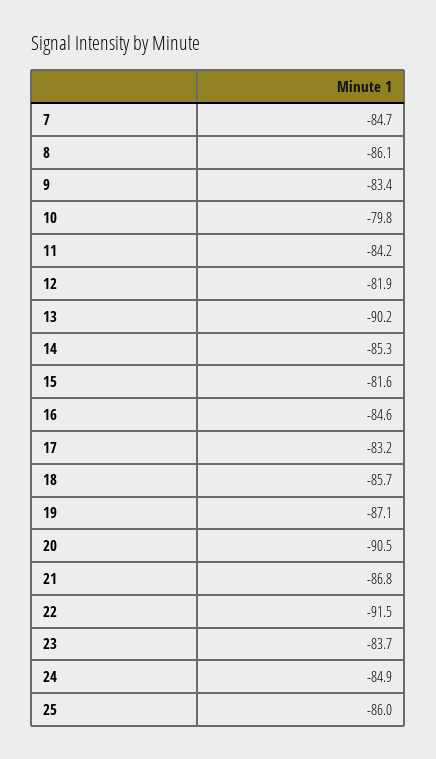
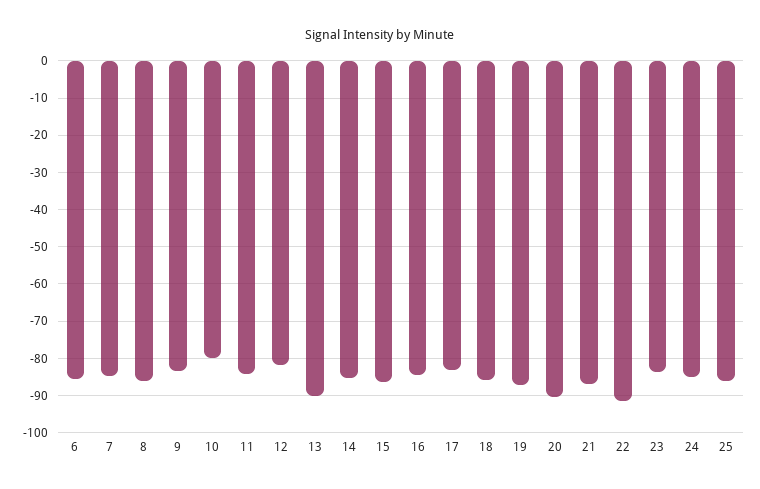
  {
    "7": -84.7,
    "8": -86.1,
    "9": -83.4,
    "10": -79.8,
    "11": -84.2,
    "12": -81.9,
    "13": -90.2,
    "14": -85.3,
-   "15": -81.6,
+   "15": -86,
    "16": -84.6,
    "17": -83.2,
    "18": -85.7,
    "19": -87.1,
    "20": -90.5,
    "21": -86.8,
    "22": -91.5,
    "23": -83.7,
    "24": -84.9,
-   "25": -86
+   "25": -86,
+   "6": -86
  }

